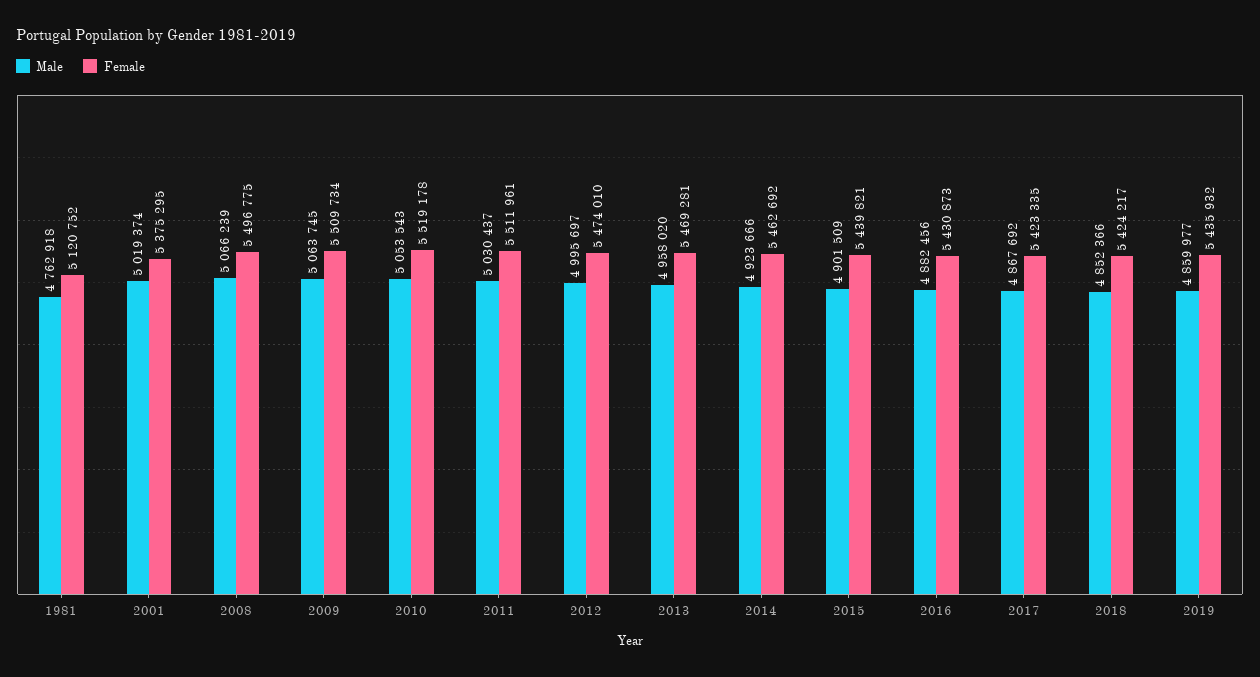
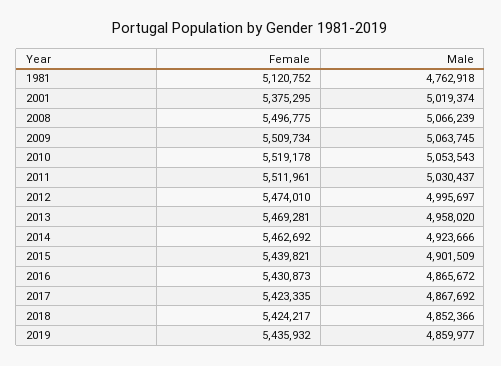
  {
    "Male": {
      "1981": 4762918,
      "2001": 5019374,
      "2008": 5066239,
      "2009": 5063745,
      "2010": 5053543,
      "2011": 5030437,
      "2012": 4995697,
      "2013": 4958020,
      "2014": 4923666,
      "2015": 4901509,
-     "2016": 4882456,
+     "2016": 4865672,
      "2017": 4867692,
      "2018": 4852366,
      "2019": 4859977
    },
    "Female": {
      "1981": 5120752,
      "2001": 5375295,
      "2008": 5496775,
      "2009": 5509734,
      "2010": 5519178,
      "2011": 5511961,
      "2012": 5474010,
      "2013": 5469281,
      "2014": 5462692,
      "2015": 5439821,
      "2016": 5430873,
      "2017": 5423335,
      "2018": 5424217,
      "2019": 5435932
    }
  }

